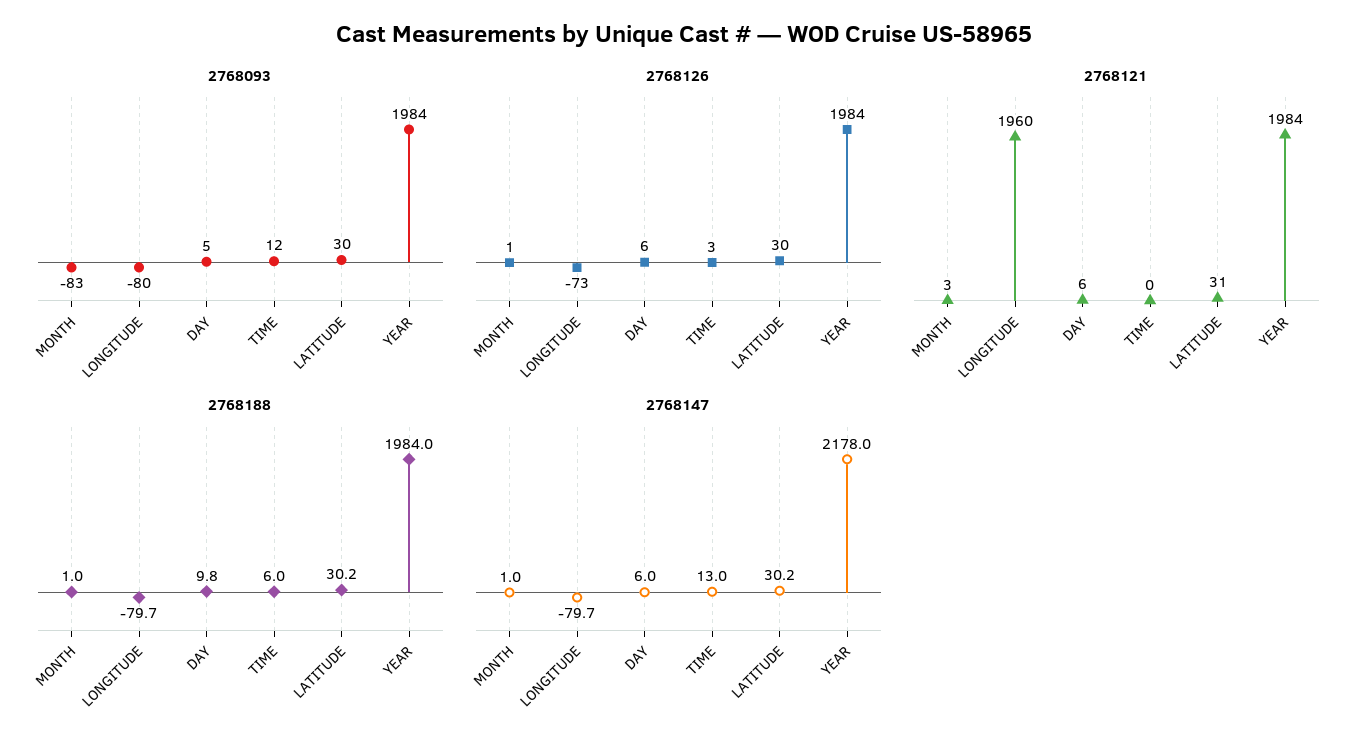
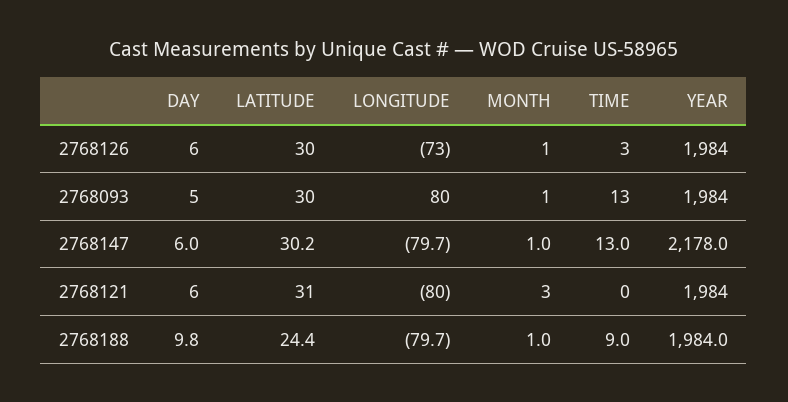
  {
    "2768093": {
-     "MONTH": -83,
+     "MONTH": 1,
-     "LONGITUDE": -80,
+     "LONGITUDE": 80,
      "DAY": 5,
-     "TIME": 12,
+     "TIME": 13,
      "LATITUDE": 30,
      "YEAR": 1984
    },
    "2768126": {
      "MONTH": 1,
      "LONGITUDE": -73,
      "DAY": 6,
      "TIME": 3,
      "LATITUDE": 30,
      "YEAR": 1984
    },
    "2768121": {
      "MONTH": 3,
-     "LONGITUDE": 1960,
+     "LONGITUDE": -80,
      "DAY": 6,
      "TIME": 0,
      "LATITUDE": 31,
      "YEAR": 1984
    },
    "2768188": {
      "MONTH": 1,
      "LONGITUDE": -79.7,
      "DAY": 9.8,
-     "TIME": 6,
+     "TIME": 9,
-     "LATITUDE": 30.2,
+     "LATITUDE": 24.4,
      "YEAR": 1984
    },
    "2768147": {
      "MONTH": 1,
      "LONGITUDE": -79.7,
      "DAY": 6,
      "TIME": 13,
      "LATITUDE": 30.2,
      "YEAR": 2178
    }
  }

